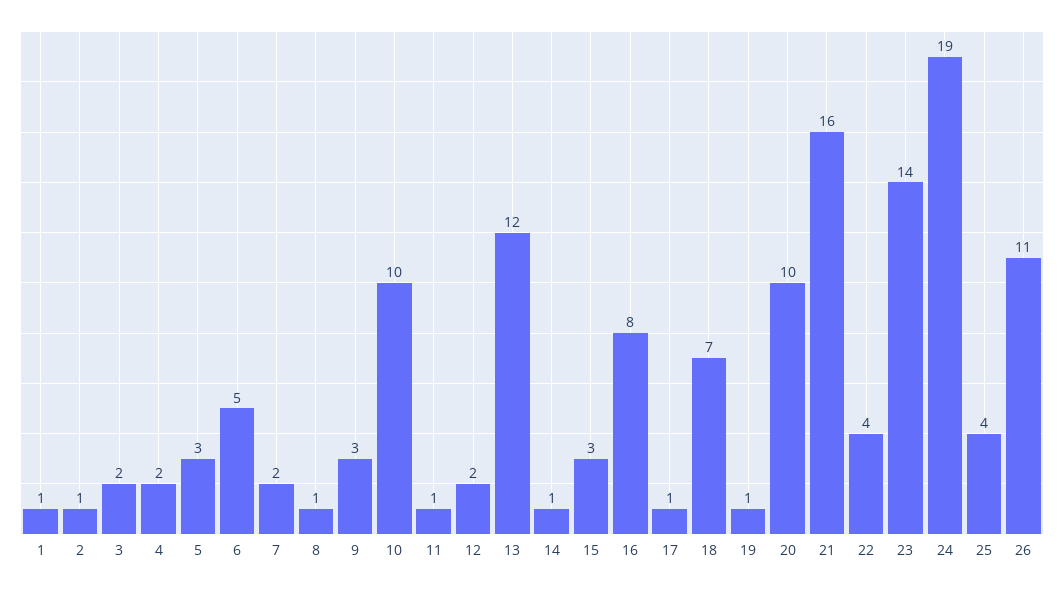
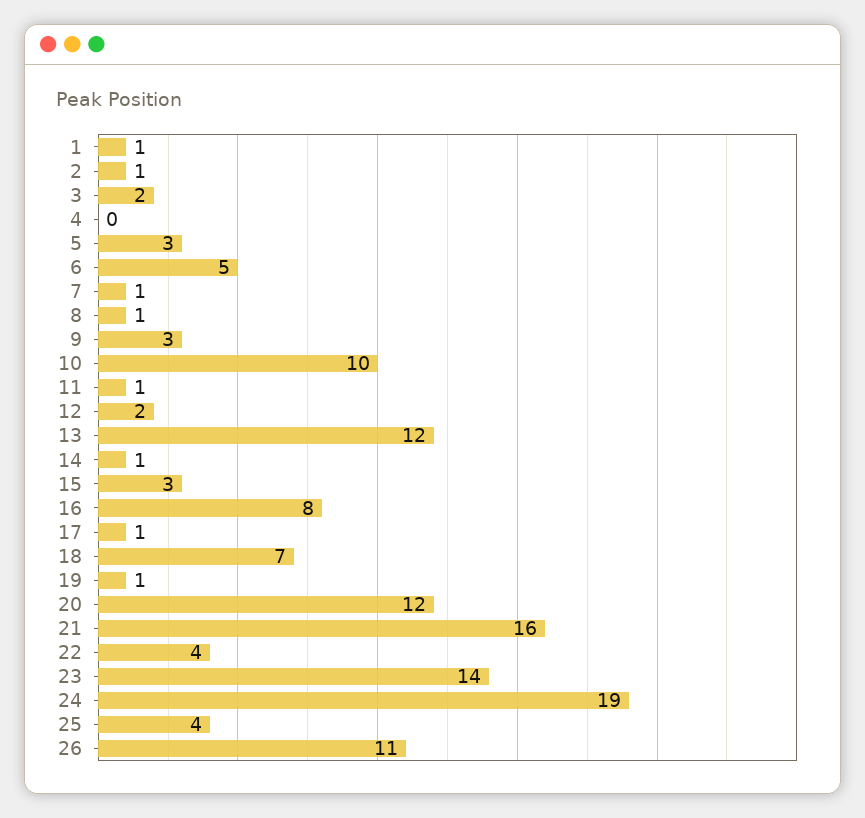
  {
    "1": 1,
    "2": 1,
    "3": 2,
-   "4": 2,
+   "4": 0,
    "5": 3,
    "6": 5,
-   "7": 2,
+   "7": 1,
    "8": 1,
    "9": 3,
    "10": 10,
    "11": 1,
    "12": 2,
    "13": 12,
    "14": 1,
    "15": 3,
    "16": 8,
    "17": 1,
    "18": 7,
    "19": 1,
-   "20": 10,
+   "20": 12,
    "21": 16,
    "22": 4,
    "23": 14,
    "24": 19,
    "25": 4,
    "26": 11
  }

